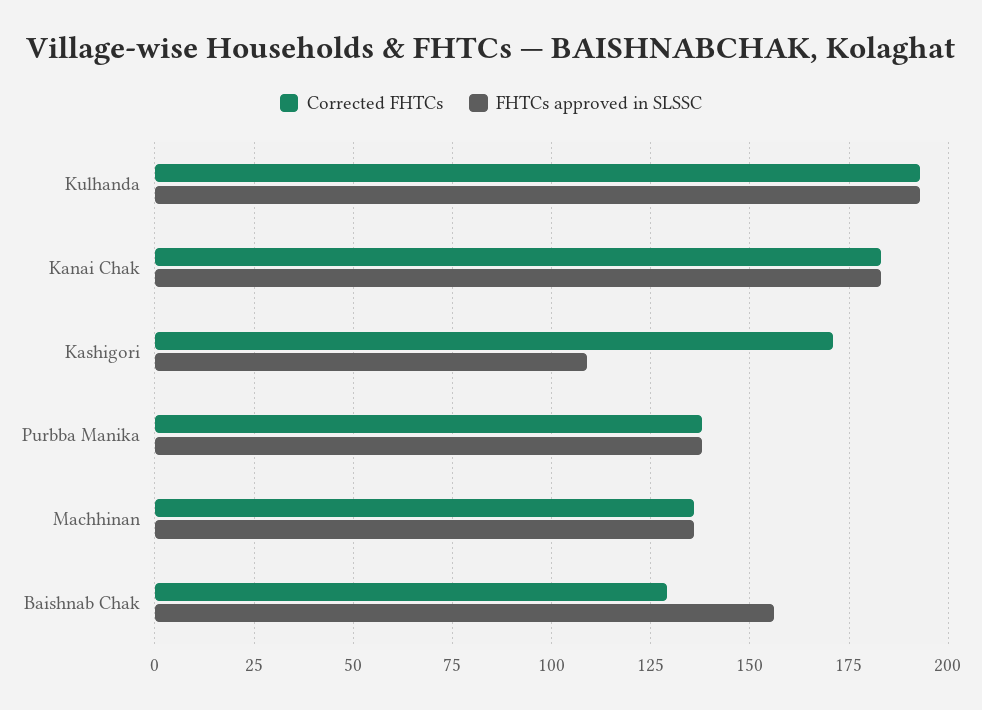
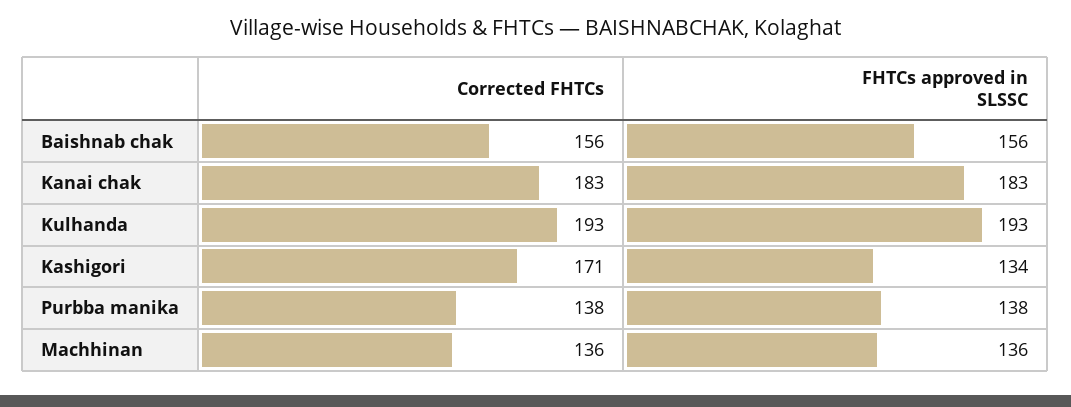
  {
    "Corrected FHTCs": {
      "Kulhanda": 193,
      "Kanai Chak": 183,
      "Kashigori": 171,
      "Purbba Manika": 138,
      "Machhinan": 136,
-     "Baishnab Chak": 130
+     "Baishnab Chak": 156
    },
    "FHTCs approved in SLSSC": {
      "Kulhanda": 193,
      "Kanai Chak": 183,
-     "Kashigori": 110,
+     "Kashigori": 134,
      "Purbba Manika": 138,
      "Machhinan": 136,
      "Baishnab Chak": 156
    }
  }

